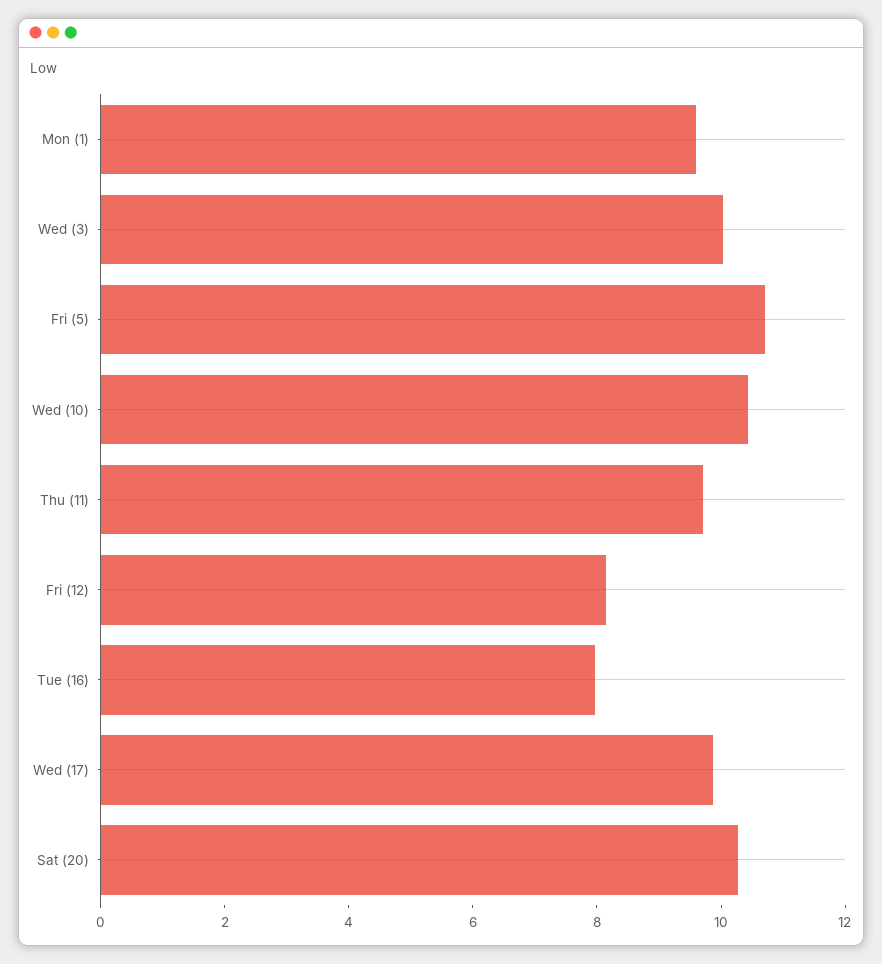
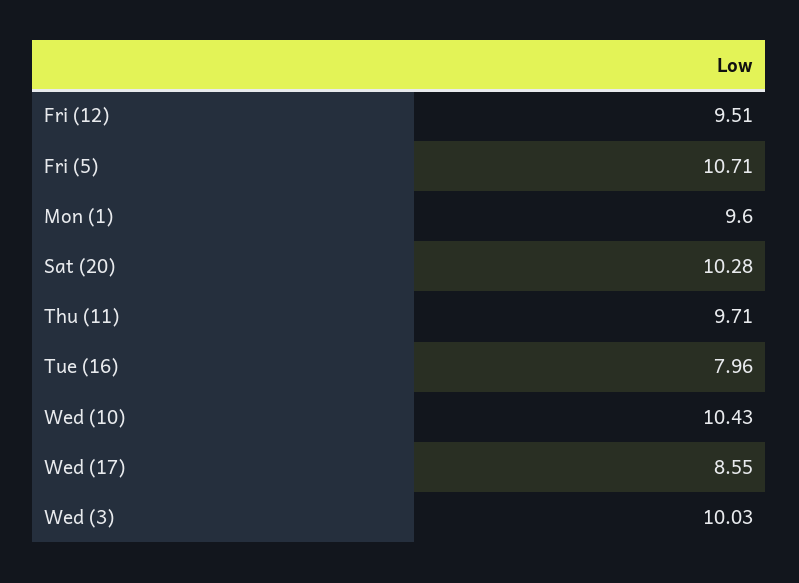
  {
    "Mon (1)": 9.6,
    "Wed (3)": 10.03,
    "Fri (5)": 10.71,
    "Wed (10)": 10.43,
    "Thu (11)": 9.71,
-   "Fri (12)": 8,
+   "Fri (12)": 9.51,
    "Tue (16)": 7.96,
-   "Wed (17)": 10,
+   "Wed (17)": 8.55,
    "Sat (20)": 10.28
  }

